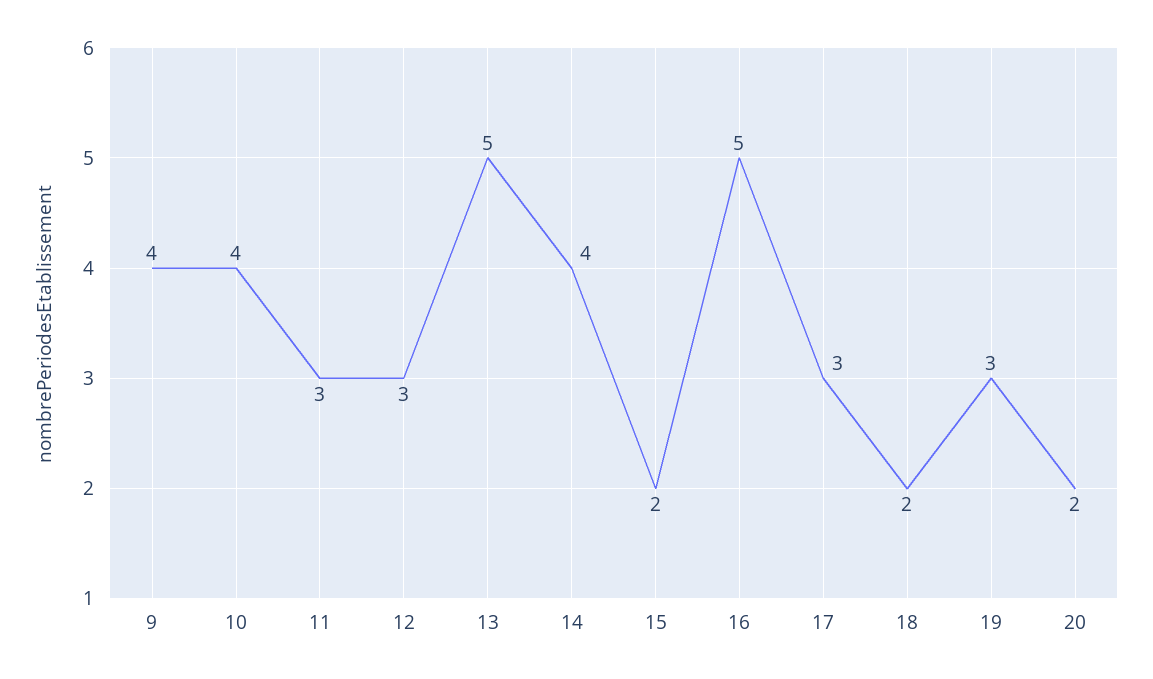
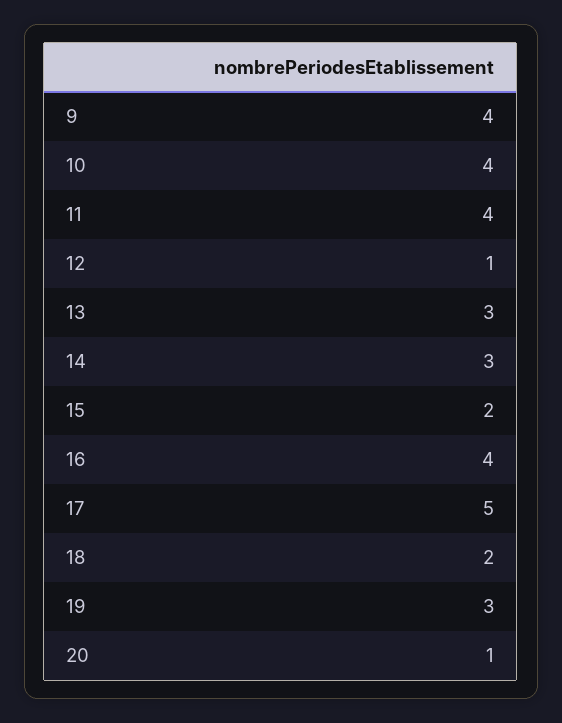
  {
    "9": 4,
    "10": 4,
-   "11": 3,
+   "11": 4,
-   "12": 3,
+   "12": 1,
-   "13": 5,
+   "13": 3,
-   "14": 4,
+   "14": 3,
    "15": 2,
-   "16": 5,
+   "16": 4,
-   "17": 3,
+   "17": 5,
    "18": 2,
    "19": 3,
-   "20": 2
+   "20": 1
  }

